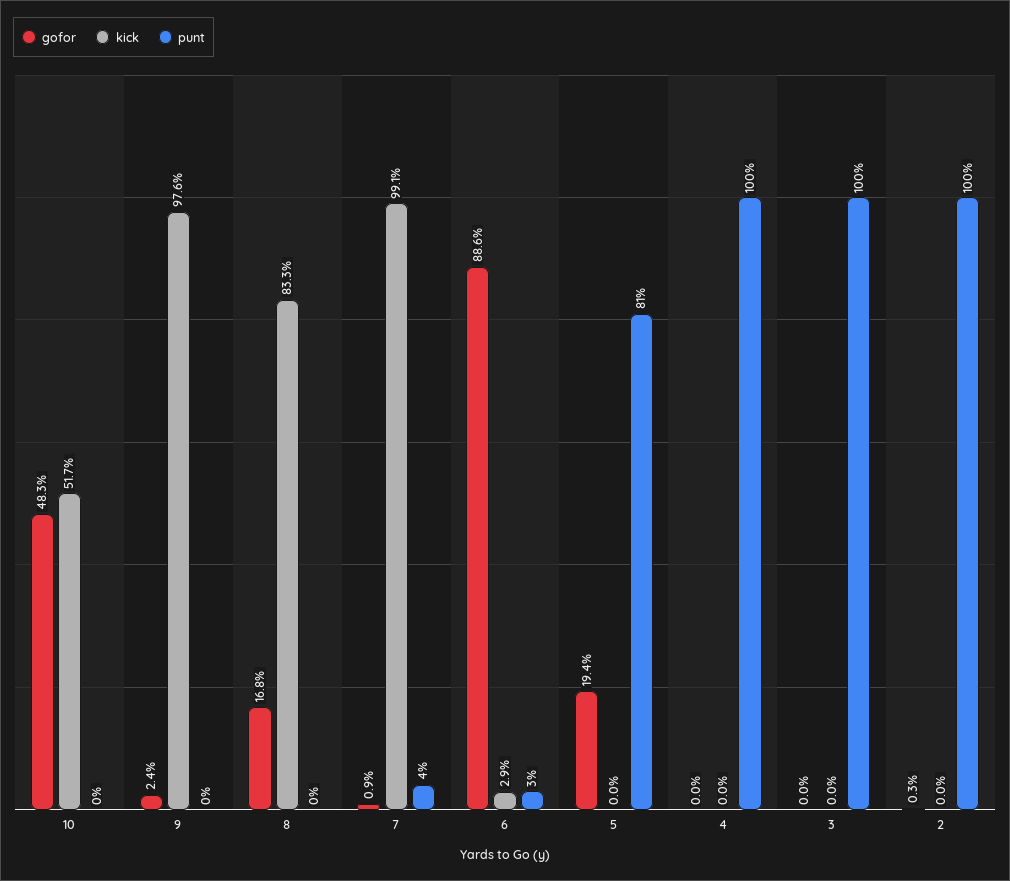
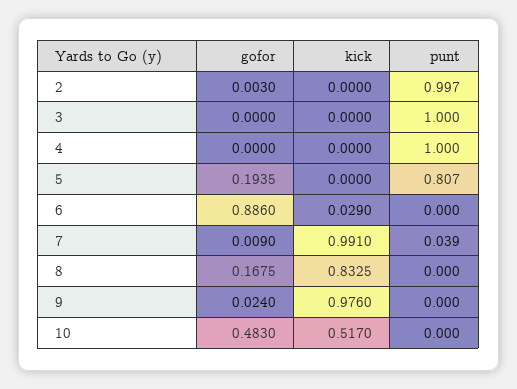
  {
    "gofor": {
      "10": 0.483,
      "9": 0.024,
      "8": 0.1675,
      "7": 0.009,
      "6": 0.886,
      "5": 0.1935,
      "4": 0,
      "3": 0,
      "2": 0.003
    },
    "kick": {
      "10": 0.517,
      "9": 0.976,
      "8": 0.8325,
      "7": 0.991,
      "6": 0.029,
      "5": 0,
      "4": 0,
      "3": 0,
      "2": 0
    },
    "punt": {
      "10": 0,
      "9": 0,
      "8": 0,
      "7": 0.039,
-     "6": 0.03,
+     "6": 0,
      "5": 0.807,
      "4": 1,
      "3": 1,
      "2": 0.997
    }
  }

